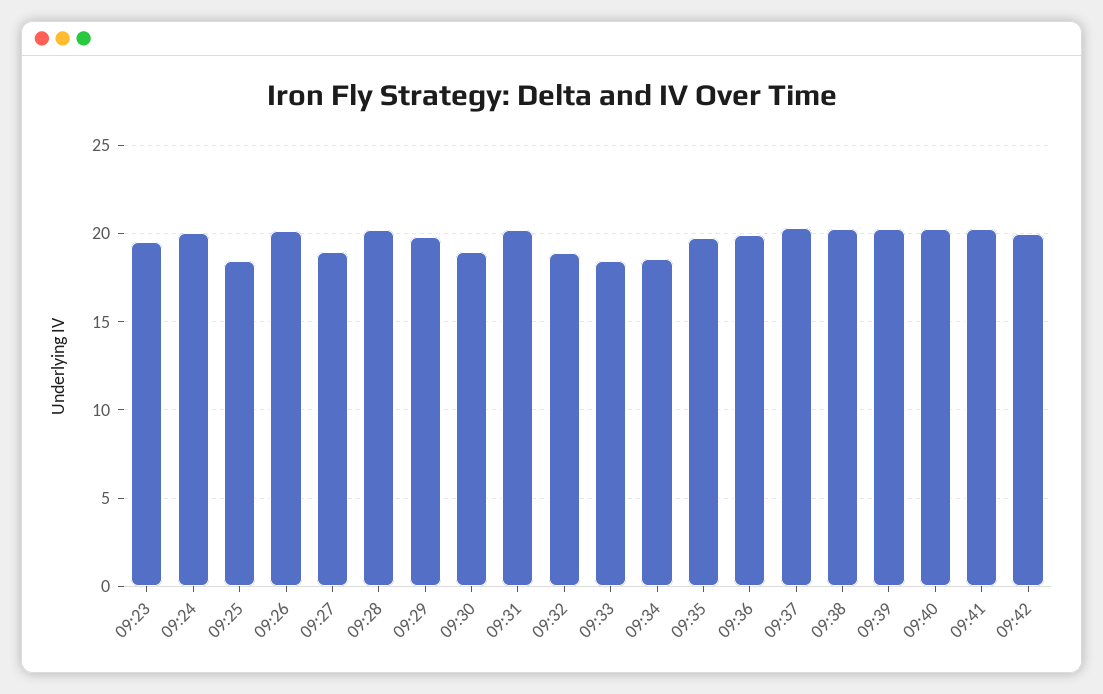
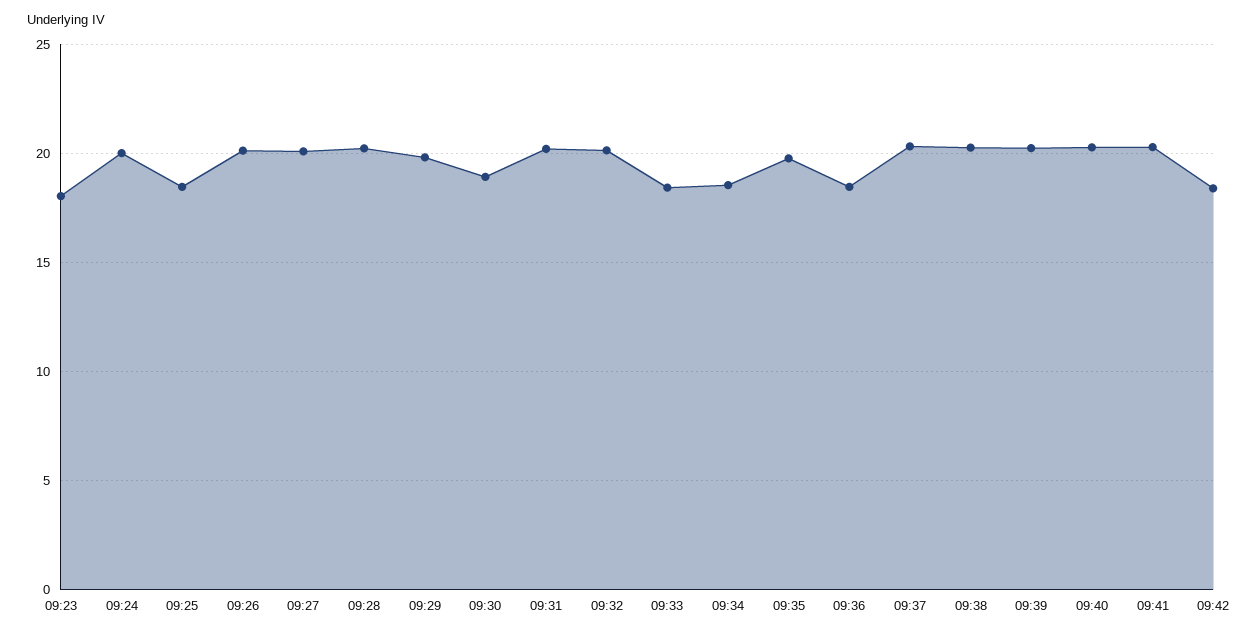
  {
-   "09:23": 19.5,
+   "09:23": 18,
    "09:24": 20,
    "09:25": 18.5,
    "09:26": 20,
-   "09:27": 19,
+   "09:27": 20,
    "09:28": 20,
    "09:29": 20,
    "09:30": 19,
    "09:31": 20,
-   "09:32": 19,
+   "09:32": 20,
    "09:33": 18.5,
    "09:34": 18.5,
    "09:35": 20,
-   "09:36": 20,
+   "09:36": 18.5,
    "09:37": 20.5,
    "09:38": 20.5,
    "09:39": 20.5,
    "09:40": 20.5,
    "09:41": 20.5,
-   "09:42": 20
+   "09:42": 18.5
  }

